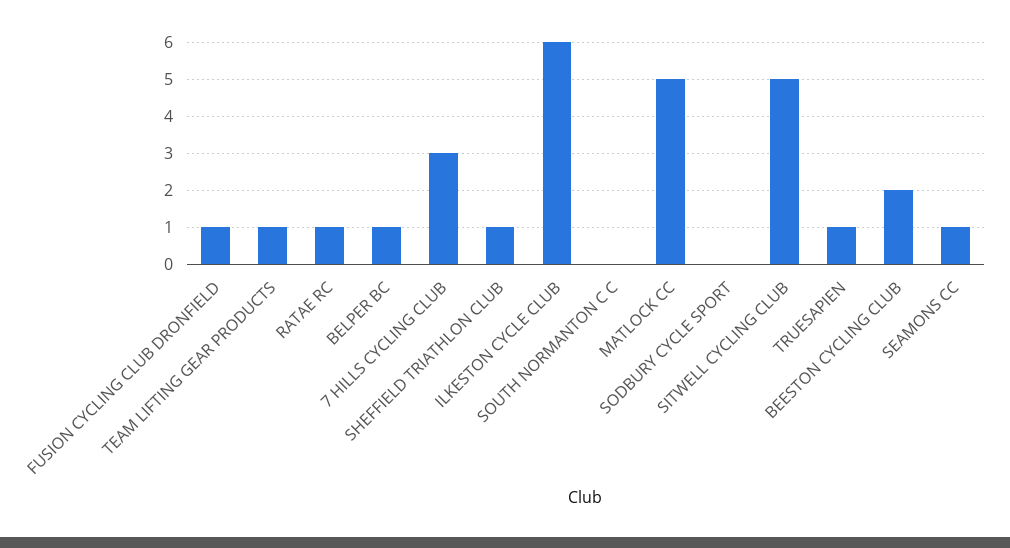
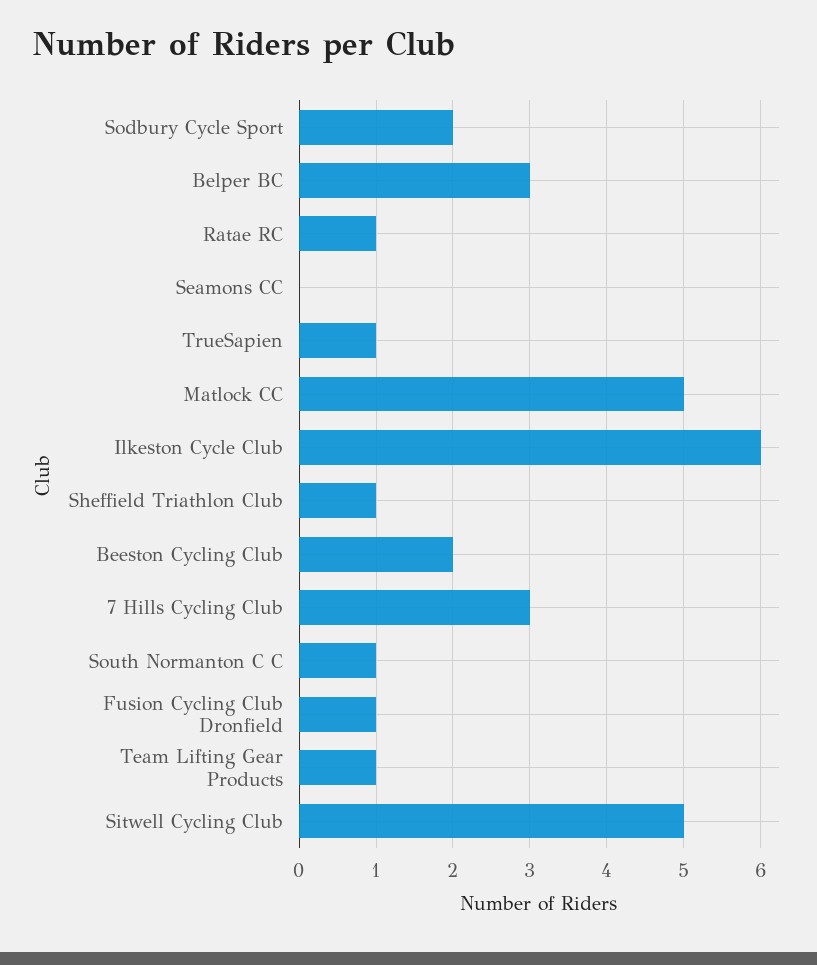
  {
    "FUSION CYCLING CLUB DRONFIELD": 1,
    "TEAM LIFTING GEAR PRODUCTS": 1,
    "RATAE RC": 1,
-   "BELPER BC": 1,
+   "BELPER BC": 3,
    "7 HILLS CYCLING CLUB": 3,
    "SHEFFIELD TRIATHLON CLUB": 1,
    "ILKESTON CYCLE CLUB": 6,
-   "SOUTH NORMANTON C C": 0,
+   "SOUTH NORMANTON C C": 1,
    "MATLOCK CC": 5,
-   "SODBURY CYCLE SPORT": 0,
+   "SODBURY CYCLE SPORT": 2,
    "SITWELL CYCLING CLUB": 5,
    "TRUESAPIEN": 1,
    "BEESTON CYCLING CLUB": 2,
-   "SEAMONS CC": 1
+   "SEAMONS CC": 0
  }

